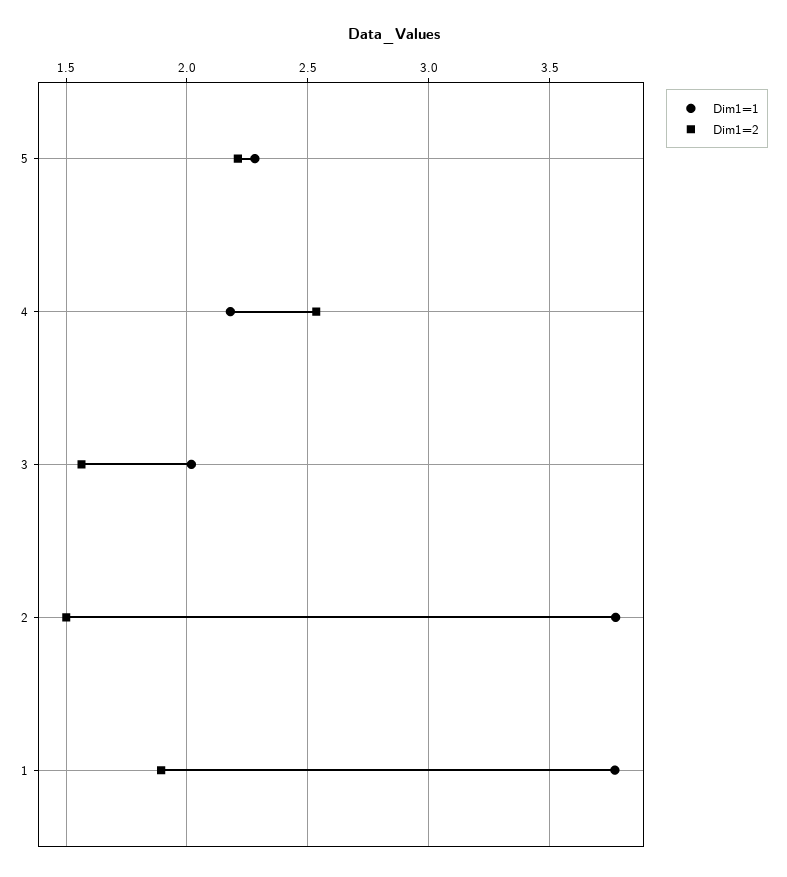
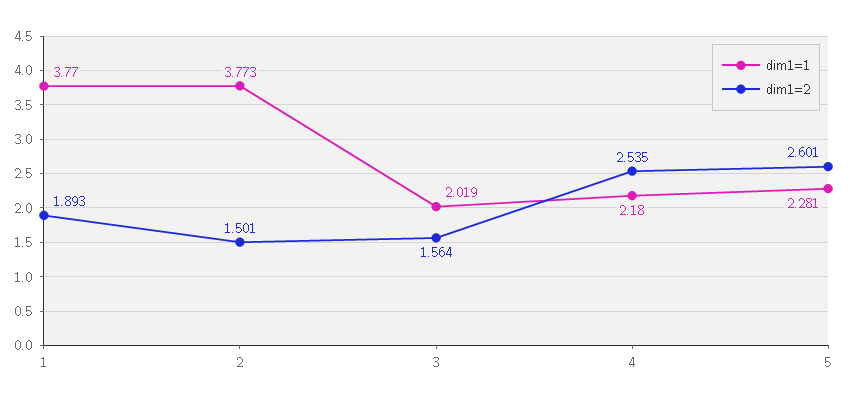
  {
    "Dim1=1": {
      "5": 2.281,
      "4": 2.18,
      "3": 2.019,
      "2": 3.773,
      "1": 3.77
    },
    "Dim1=2": {
-     "5": 2.2,
+     "5": 2.601,
      "4": 2.535,
      "3": 1.564,
      "2": 1.501,
      "1": 1.893
    }
  }

